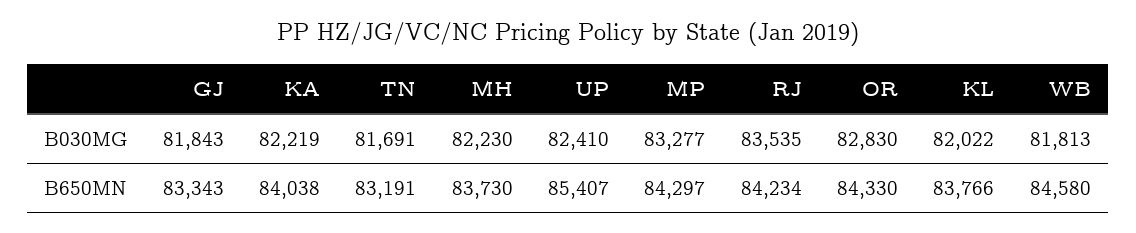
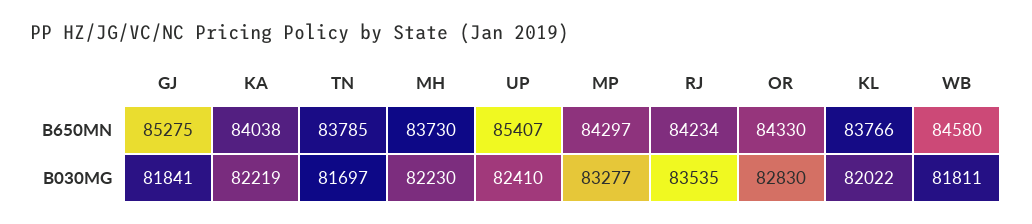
  {
    "GJ": {
-     "B030MG": 81843,
+     "B030MG": 81841,
-     "B650MN": 83343
+     "B650MN": 85275
    },
    "KA": {
      "B030MG": 82219,
      "B650MN": 84038
    },
    "TN": {
-     "B030MG": 81691,
+     "B030MG": 81697,
-     "B650MN": 83191
+     "B650MN": 83785
    },
    "MH": {
      "B030MG": 82230,
      "B650MN": 83730
    },
    "UP": {
      "B030MG": 82410,
      "B650MN": 85407
    },
    "MP": {
      "B030MG": 83277,
      "B650MN": 84297
    },
    "RJ": {
      "B030MG": 83535,
      "B650MN": 84234
    },
    "OR": {
      "B030MG": 82830,
      "B650MN": 84330
    },
    "KL": {
      "B030MG": 82022,
      "B650MN": 83766
    },
    "WB": {
-     "B030MG": 81813,
+     "B030MG": 81811,
      "B650MN": 84580
    }
  }

